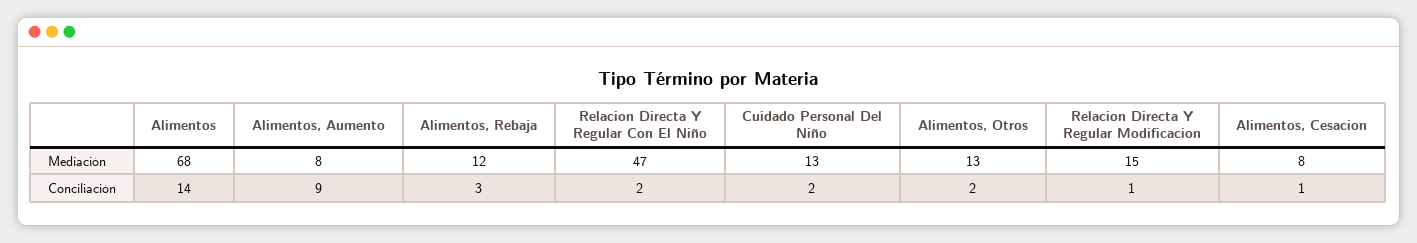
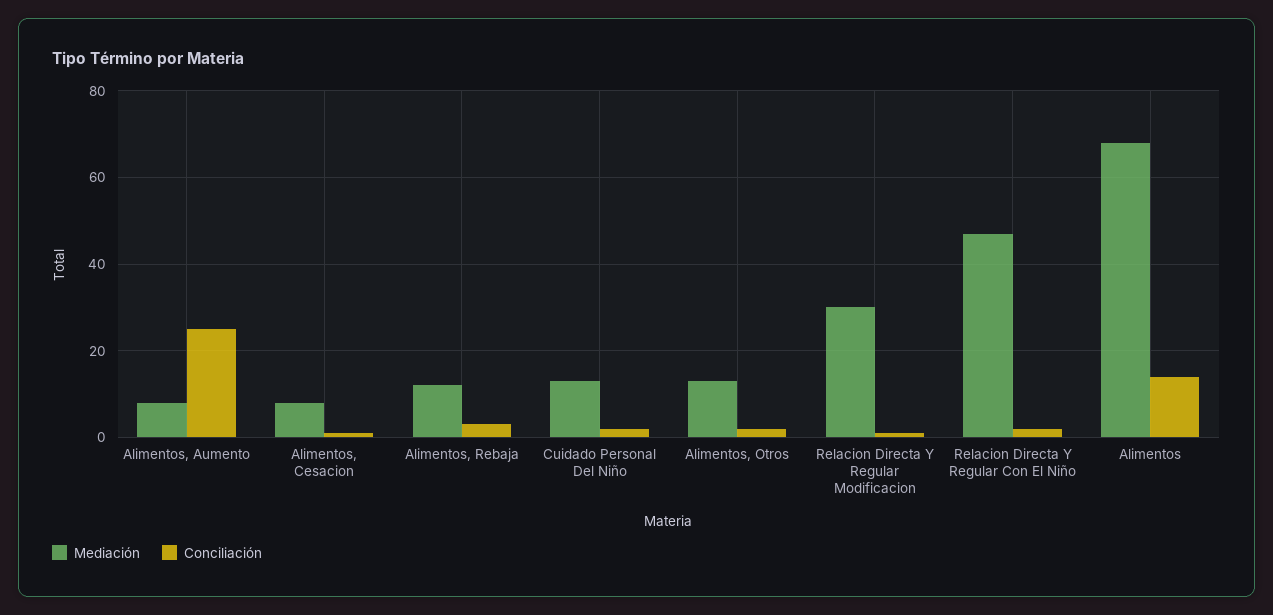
  {
    "Mediación": {
      "Alimentos": 68,
      "Alimentos, Aumento": 8,
      "Alimentos, Rebaja": 12,
      "Relacion Directa Y Regular Con El Niño": 47,
      "Cuidado Personal Del Niño": 13,
      "Alimentos, Otros": 13,
-     "Relacion Directa Y Regular Modificacion": 15,
+     "Relacion Directa Y Regular Modificacion": 30,
      "Alimentos, Cesacion": 8
    },
    "Conciliación": {
      "Alimentos": 14,
-     "Alimentos, Aumento": 9,
+     "Alimentos, Aumento": 25,
      "Alimentos, Rebaja": 3,
      "Relacion Directa Y Regular Con El Niño": 2,
      "Cuidado Personal Del Niño": 2,
      "Alimentos, Otros": 2,
      "Relacion Directa Y Regular Modificacion": 1,
      "Alimentos, Cesacion": 1
    }
  }

